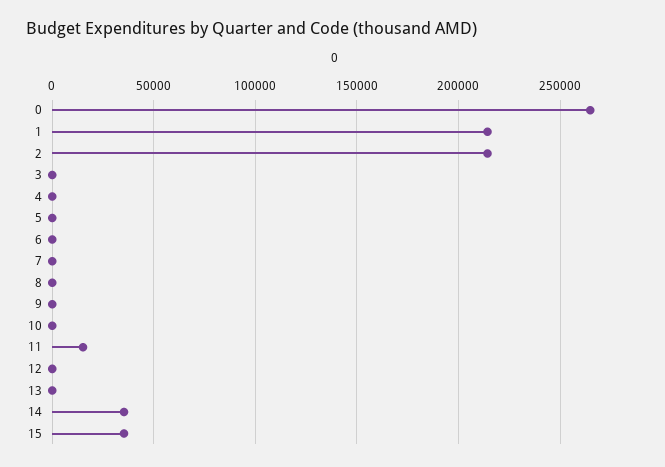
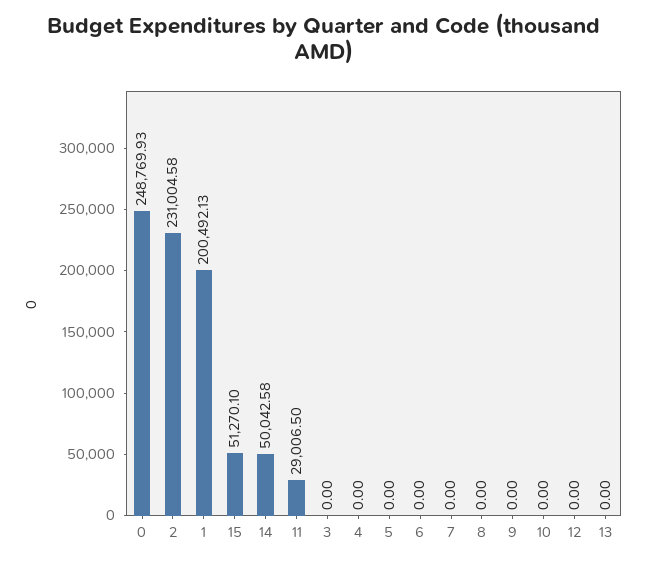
  {
-   "0": 265000,
+   "0": 248769.93,
-   "1": 215000,
+   "1": 200492.13,
-   "2": 215000,
+   "2": 231004.58,
    "3": 0,
    "4": 0,
    "5": 0,
    "6": 0,
    "7": 0,
    "8": 0,
    "9": 0,
    "10": 0,
-   "11": 15000,
+   "11": 29006.5,
    "12": 0,
    "13": 0,
-   "14": 35000,
+   "14": 50042.58,
-   "15": 35000
+   "15": 51270.1
  }

